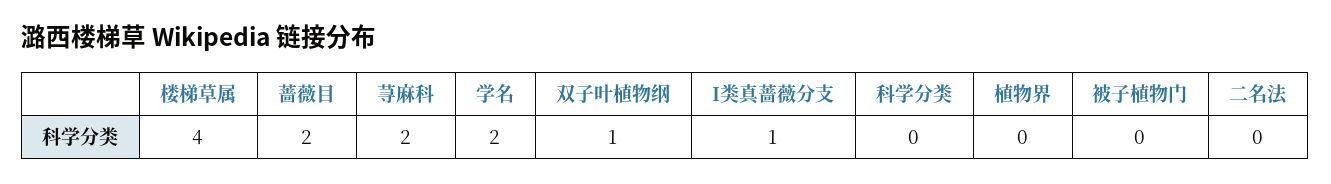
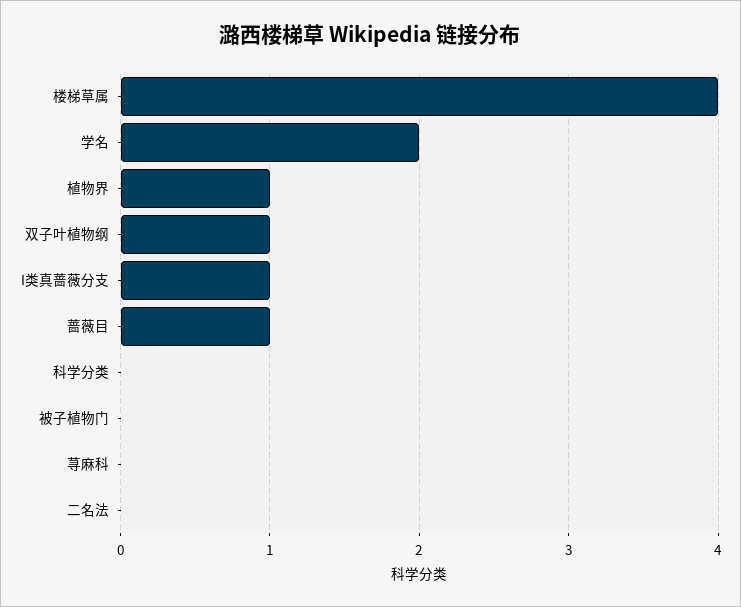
  {
    "楼梯草属": 4,
-   "蔷薇目": 2,
+   "蔷薇目": 1,
-   "荨麻科": 2,
+   "荨麻科": 0,
    "学名": 2,
    "双子叶植物纲": 1,
    "I类真蔷薇分支": 1,
    "科学分类": 0,
-   "植物界": 0,
+   "植物界": 1,
    "被子植物门": 0,
    "二名法": 0
  }

